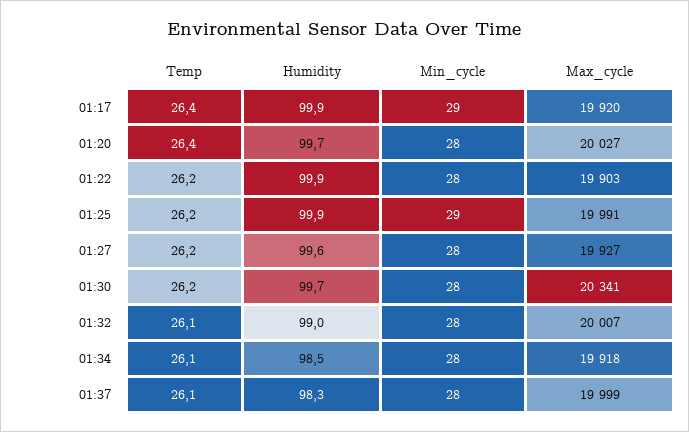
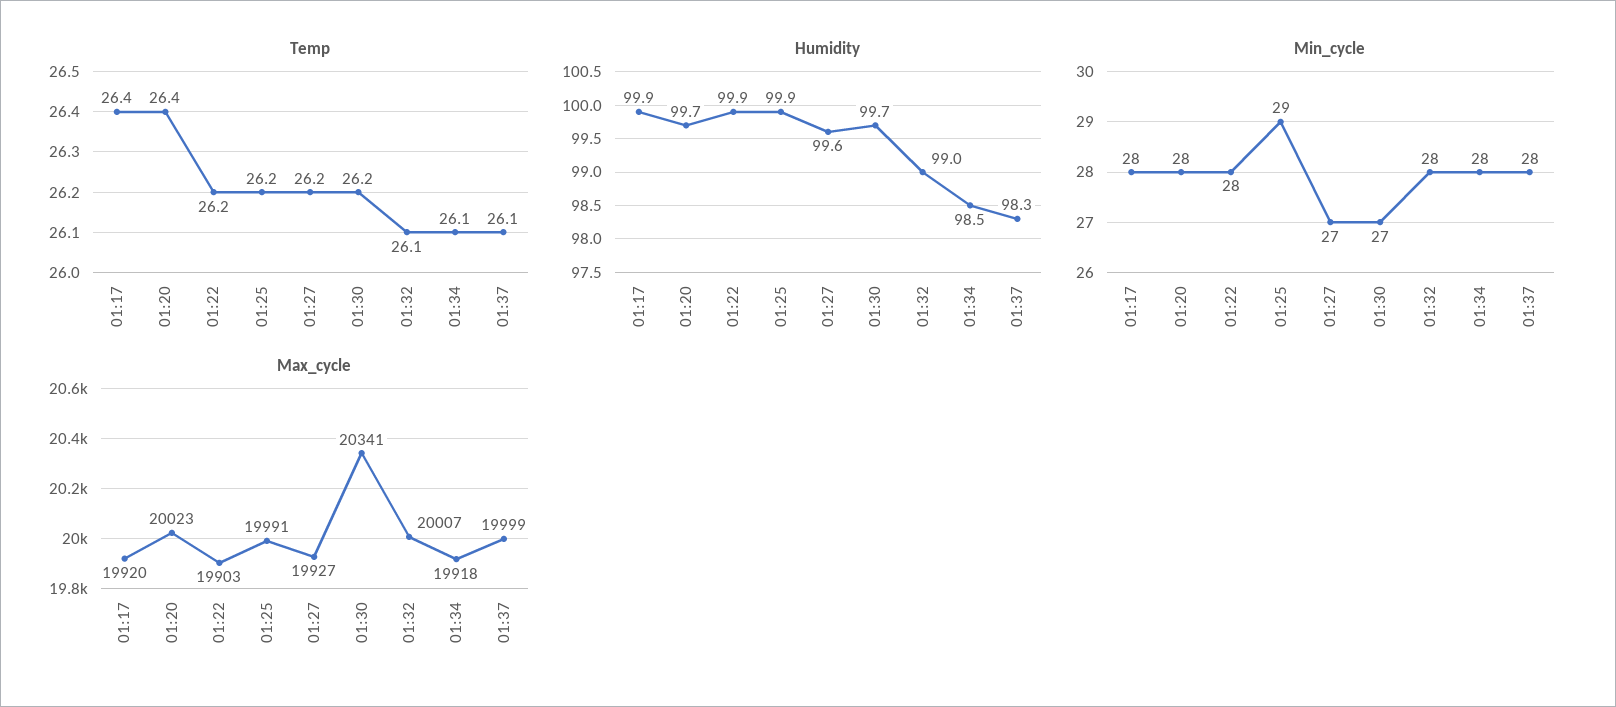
  {
    "Temp": {
      "01:17": 26.4,
      "01:20": 26.4,
      "01:22": 26.2,
      "01:25": 26.2,
      "01:27": 26.2,
      "01:30": 26.2,
      "01:32": 26.1,
      "01:34": 26.1,
      "01:37": 26.1
    },
    "Humidity": {
      "01:17": 99.9,
      "01:20": 99.7,
      "01:22": 99.9,
      "01:25": 99.9,
      "01:27": 99.6,
      "01:30": 99.7,
      "01:32": 99,
      "01:34": 98.5,
      "01:37": 98.3
    },
    "Min_cycle": {
-     "01:17": 29,
+     "01:17": 28,
      "01:20": 28,
      "01:22": 28,
      "01:25": 29,
-     "01:27": 28,
+     "01:27": 27,
-     "01:30": 28,
+     "01:30": 27,
      "01:32": 28,
      "01:34": 28,
      "01:37": 28
    },
    "Max_cycle": {
      "01:17": 19920,
-     "01:20": 20027,
+     "01:20": 20023,
      "01:22": 19903,
      "01:25": 19991,
      "01:27": 19927,
      "01:30": 20341,
      "01:32": 20007,
      "01:34": 19918,
      "01:37": 19999
    }
  }

